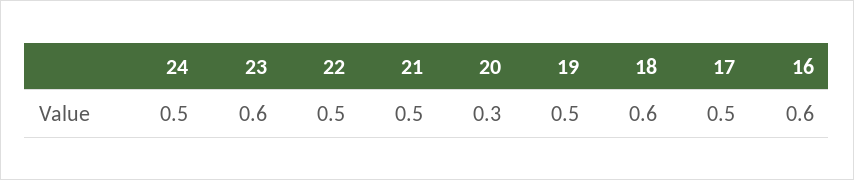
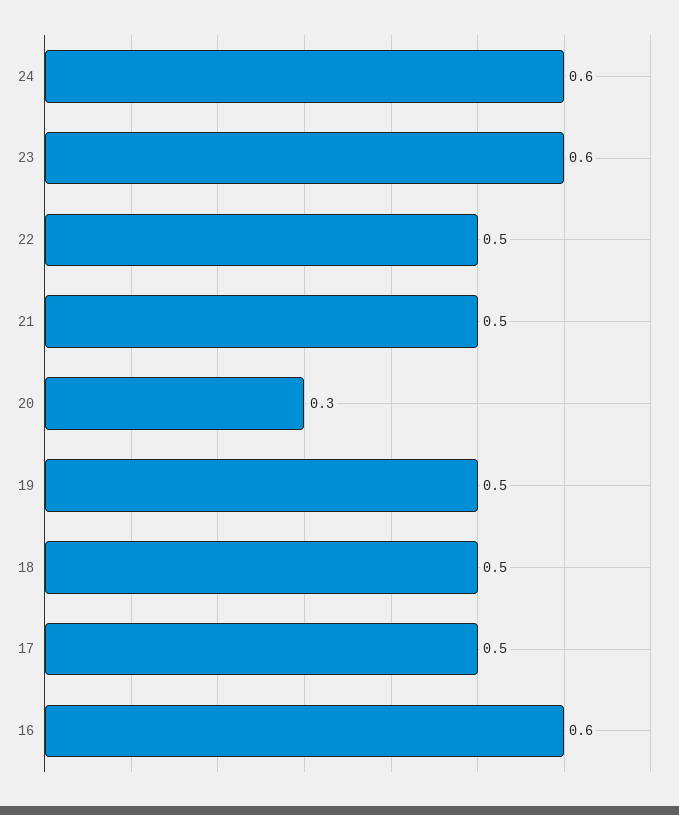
  {
-   "24": 0.5,
+   "24": 0.6,
    "23": 0.6,
    "22": 0.5,
    "21": 0.5,
    "20": 0.3,
    "19": 0.5,
-   "18": 0.6,
+   "18": 0.5,
    "17": 0.5,
    "16": 0.6
  }

